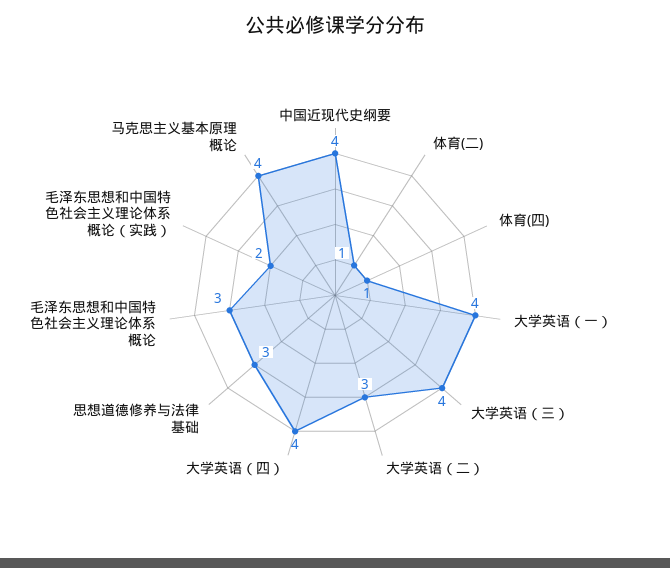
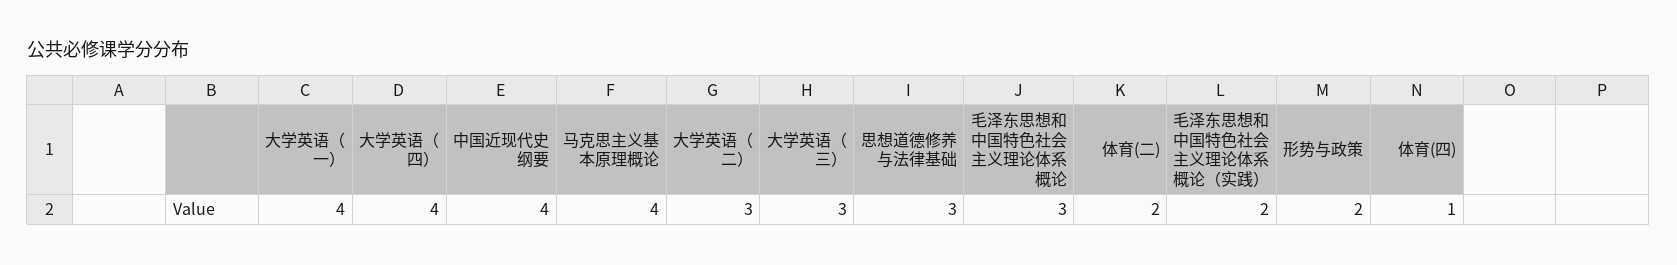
  {
    "中国近现代史纲要": 4,
-   "体育(二)": 1,
+   "体育(二)": 2,
    "体育(四)": 1,
    "大学英语（一）": 4,
-   "大学英语（三）": 4,
+   "大学英语（三）": 3,
    "大学英语（二）": 3,
    "大学英语（四）": 4,
    "思想道德修养与法律基础": 3,
    "毛泽东思想和中国特色社会主义理论体系概论": 3,
    "毛泽东思想和中国特色社会主义理论体系概论（实践）": 2,
-   "马克思主义基本原理概论": 4
+   "马克思主义基本原理概论": 4,
+   "形势与政策": 2
  }

